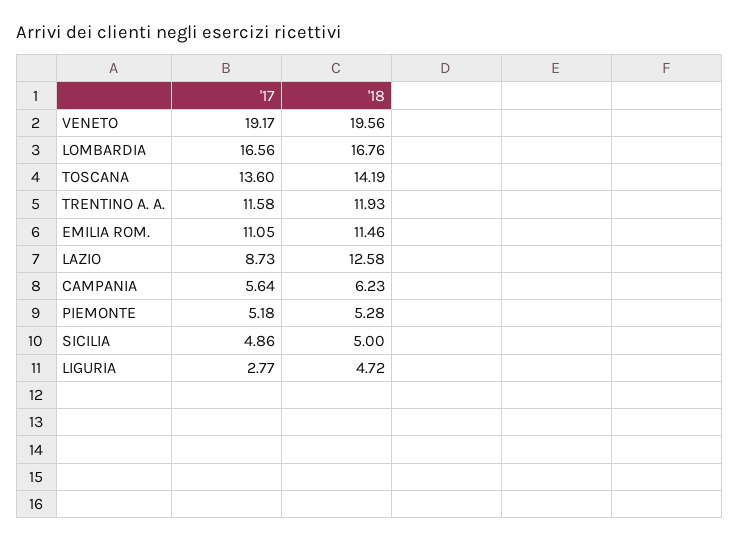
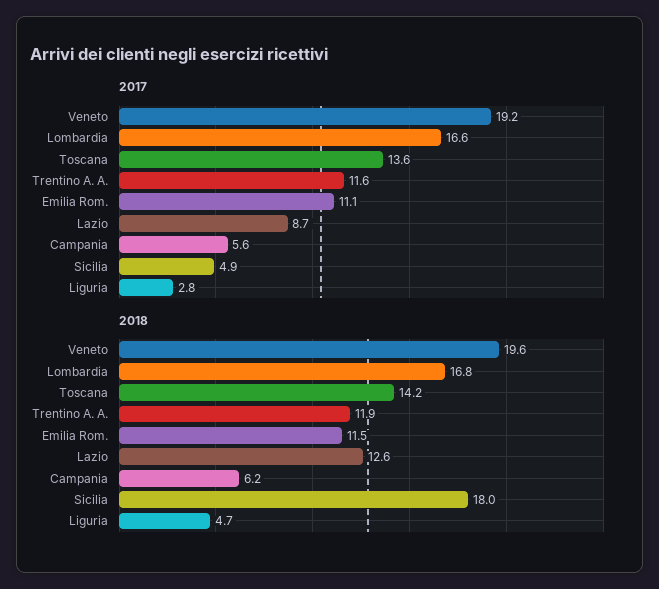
  {
    "'17": {
      "VENETO": 19.17,
      "LOMBARDIA": 16.56,
      "TOSCANA": 13.6,
      "TRENTINO A. A.": 11.58,
      "EMILIA ROM.": 11.05,
      "LAZIO": 8.73,
      "CAMPANIA": 5.64,
-     "PIEMONTE": 5.18,
      "SICILIA": 4.86,
      "LIGURIA": 2.77
    },
    "'18": {
      "VENETO": 19.56,
      "LOMBARDIA": 16.76,
      "TOSCANA": 14.19,
      "TRENTINO A. A.": 11.93,
      "EMILIA ROM.": 11.46,
      "LAZIO": 12.58,
      "CAMPANIA": 6.23,
-     "PIEMONTE": 5.28,
-     "SICILIA": 5,
+     "SICILIA": 18,
      "LIGURIA": 4.72
    }
  }

